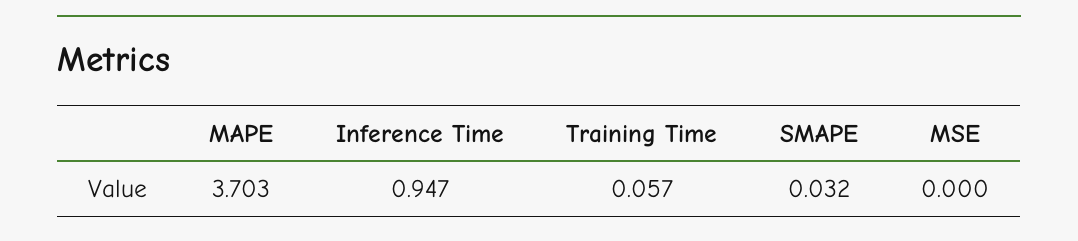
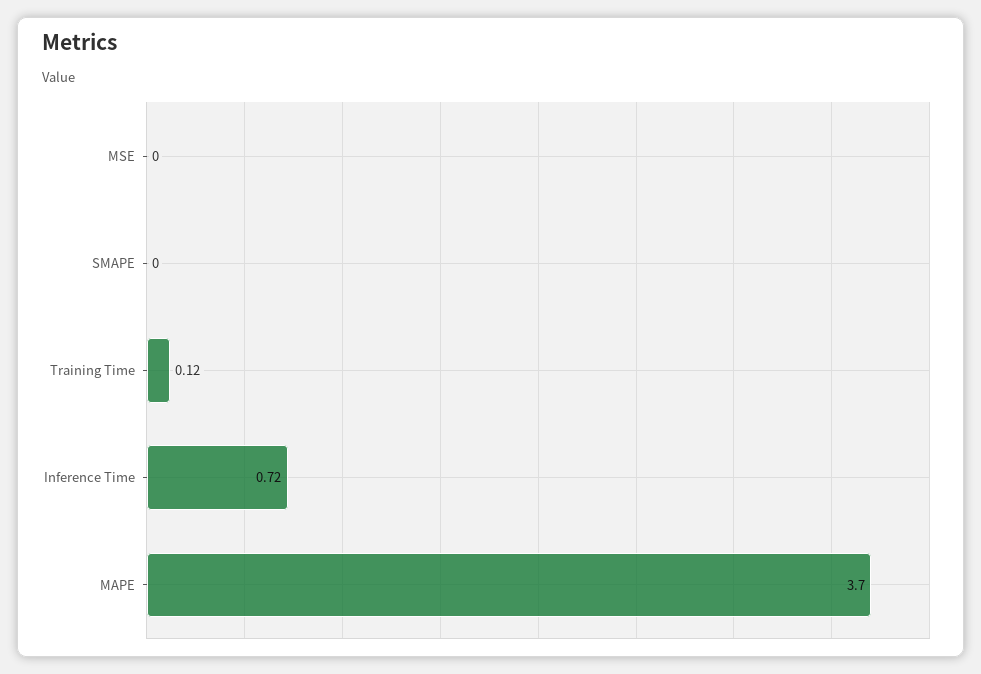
  {
    "MAPE": 3.703,
-   "Inference Time": 0.947,
+   "Inference Time": 0.72,
-   "Training Time": 0.057,
+   "Training Time": 0.12,
-   "SMAPE": 0.032,
+   "SMAPE": 0,
    "MSE": 0
  }

